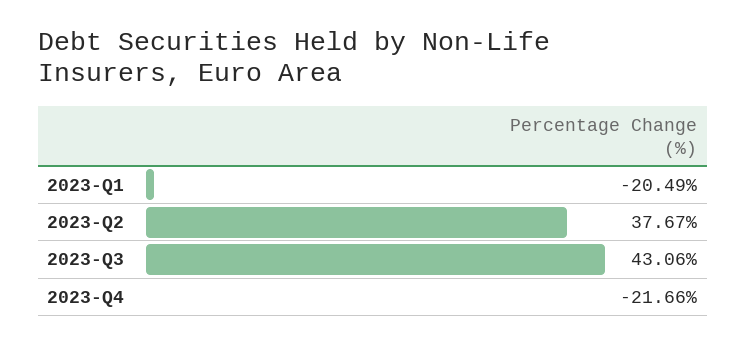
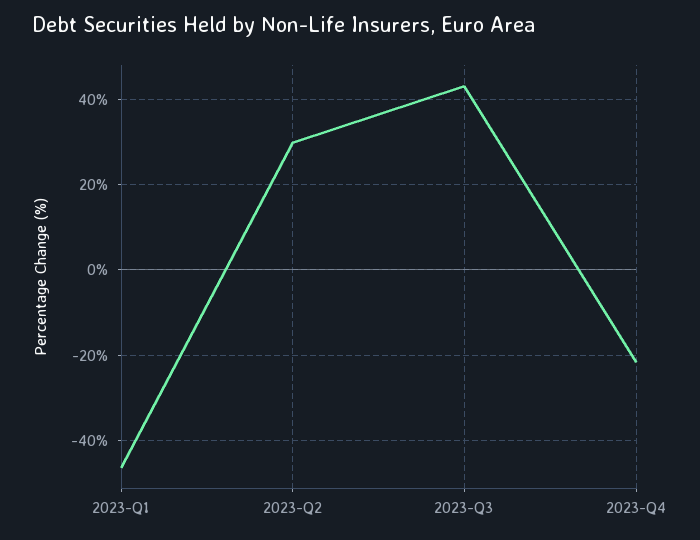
  {
-   "2023-Q1": -20.49,
+   "2023-Q1": -46,
-   "2023-Q2": 37.67,
+   "2023-Q2": 30,
    "2023-Q3": 43.06,
    "2023-Q4": -21.66
  }

